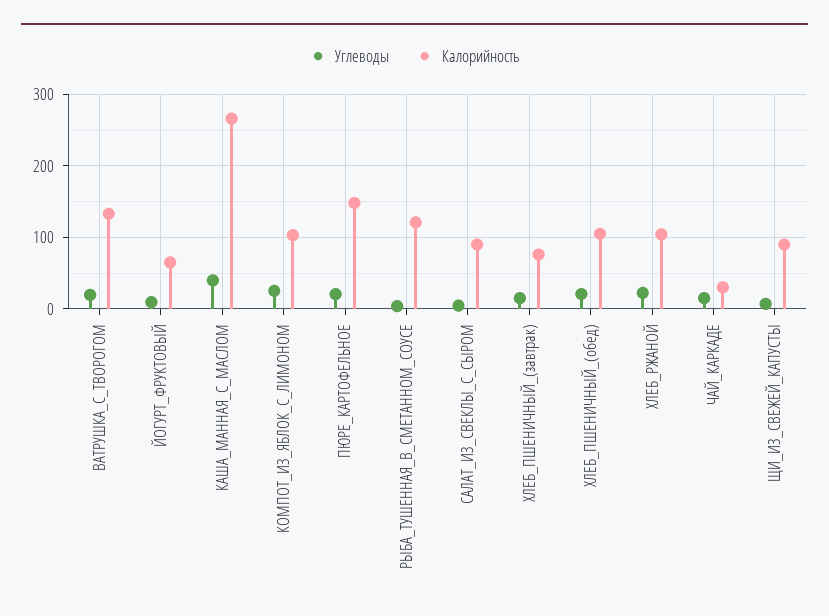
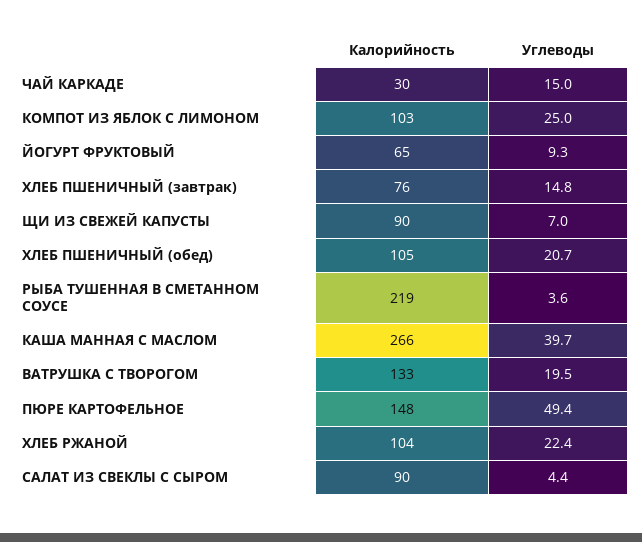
  {
    "Углеводы": {
      "ВАТРУШКА_С_ТВОРОГОМ": 19.5,
      "ЙОГУРТ_ФРУКТОВЫЙ": 9.3,
      "КАША_МАННАЯ_С_МАСЛОМ": 39.7,
      "КОМПОТ_ИЗ_ЯБЛОК_С_ЛИМОНОМ": 25,
-     "ПЮРЕ_КАРТОФЕЛЬНОЕ": 20,
+     "ПЮРЕ_КАРТОФЕЛЬНОЕ": 49.4,
      "РЫБА_ТУШЕННАЯ_В_СМЕТАННОМ_СОУСЕ": 3.6,
      "САЛАТ_ИЗ_СВЕКЛЫ_С_СЫРОМ": 4.4,
      "ХЛЕБ_ПШЕНИЧНЫЙ_(завтрак)": 14.8,
      "ХЛЕБ_ПШЕНИЧНЫЙ_(обед)": 20.7,
      "ХЛЕБ_РЖАНОЙ": 22.4,
      "ЧАЙ_КАРКАДЕ": 15,
      "ЩИ_ИЗ_СВЕЖЕЙ_КАПУСТЫ": 7
    },
    "Калорийность": {
      "ВАТРУШКА_С_ТВОРОГОМ": 133,
      "ЙОГУРТ_ФРУКТОВЫЙ": 65,
      "КАША_МАННАЯ_С_МАСЛОМ": 266,
      "КОМПОТ_ИЗ_ЯБЛОК_С_ЛИМОНОМ": 103,
      "ПЮРЕ_КАРТОФЕЛЬНОЕ": 148,
-     "РЫБА_ТУШЕННАЯ_В_СМЕТАННОМ_СОУСЕ": 120,
+     "РЫБА_ТУШЕННАЯ_В_СМЕТАННОМ_СОУСЕ": 219,
      "САЛАТ_ИЗ_СВЕКЛЫ_С_СЫРОМ": 90,
      "ХЛЕБ_ПШЕНИЧНЫЙ_(завтрак)": 76,
      "ХЛЕБ_ПШЕНИЧНЫЙ_(обед)": 105,
      "ХЛЕБ_РЖАНОЙ": 104,
      "ЧАЙ_КАРКАДЕ": 30,
      "ЩИ_ИЗ_СВЕЖЕЙ_КАПУСТЫ": 90
    }
  }

